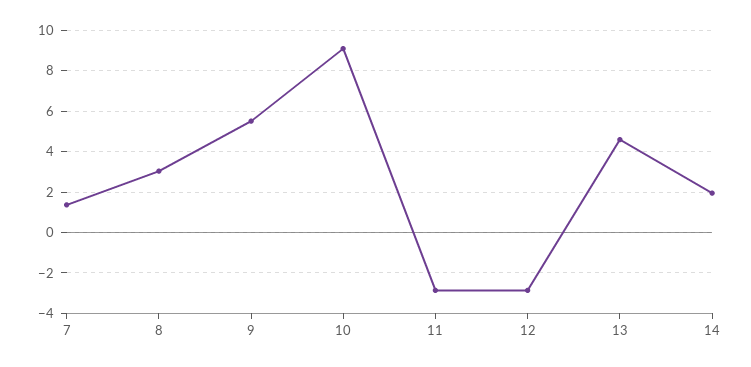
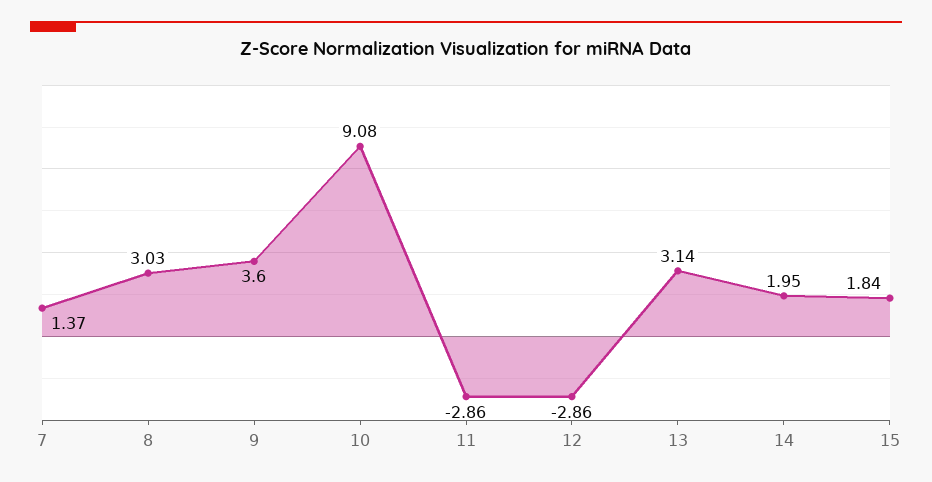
  {
    "7": 1.37,
    "8": 3.03,
-   "9": 5.5,
+   "9": 3.6,
    "10": 9.08,
    "11": -2.86,
    "12": -2.86,
-   "13": 4.5,
+   "13": 3.14,
-   "14": 1.95
+   "14": 1.95,
+   "15": 1.84
  }

